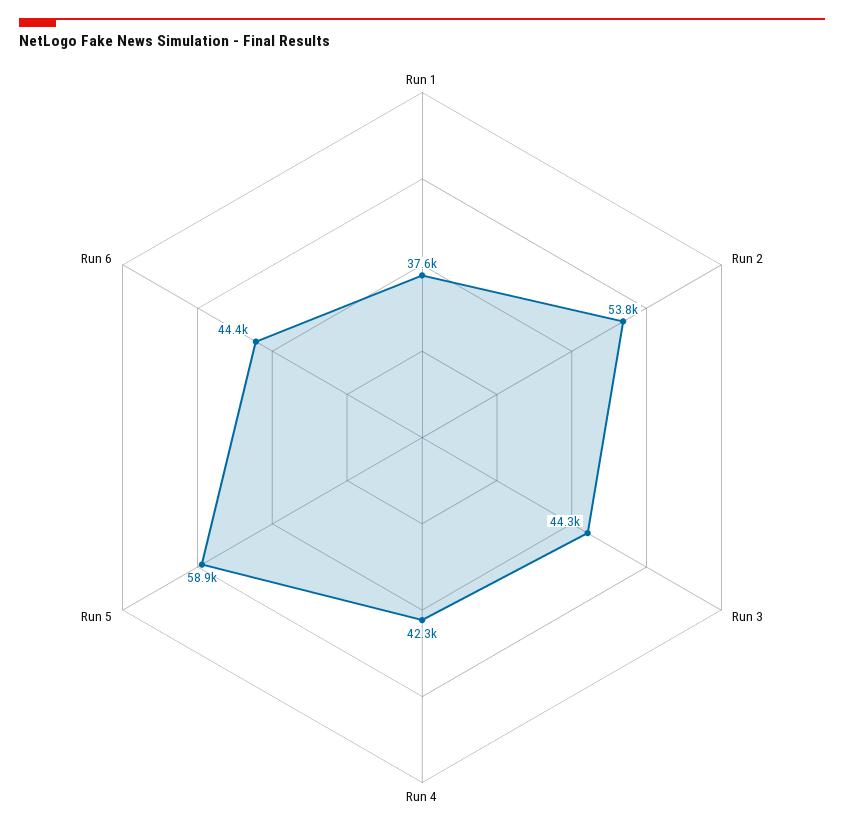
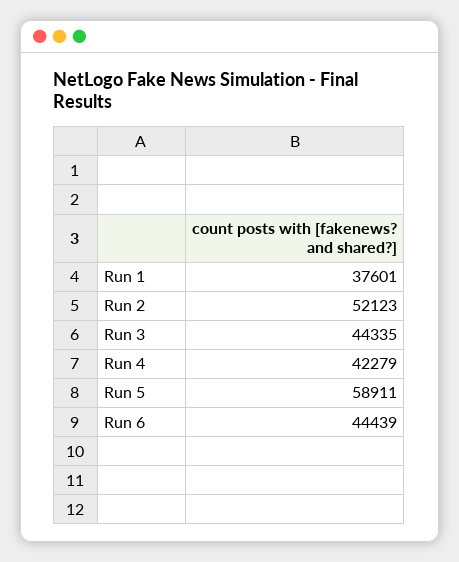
  {
    "Run 1": 37601,
-   "Run 2": 53800,
+   "Run 2": 52123,
    "Run 3": 44335,
    "Run 4": 42279,
    "Run 5": 58911,
    "Run 6": 44439
  }

